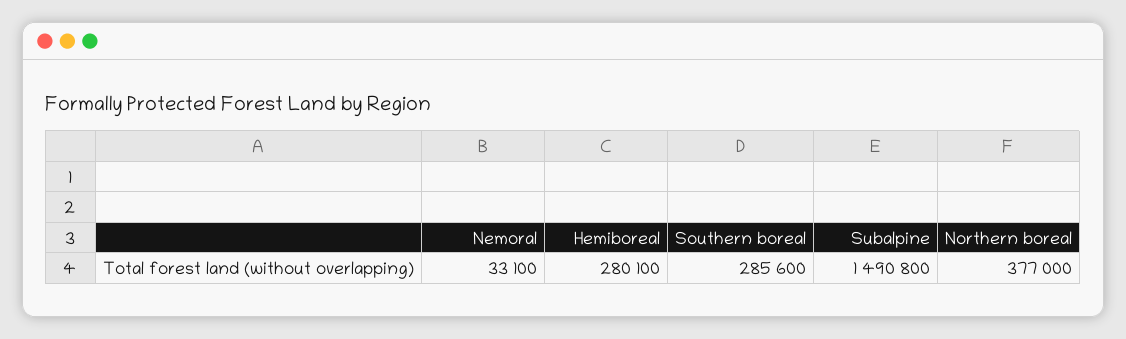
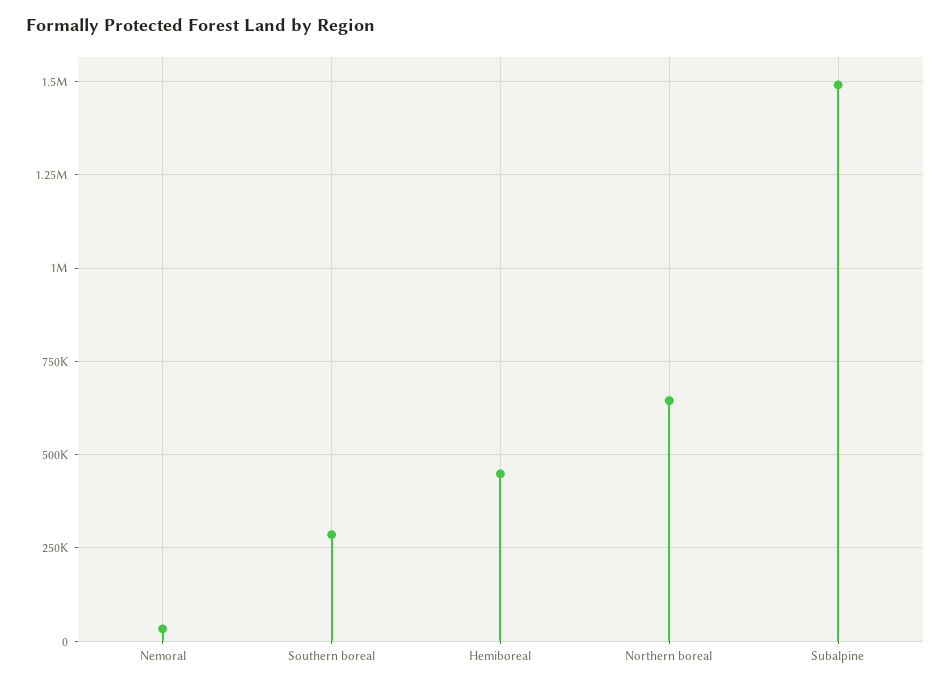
  {
    "Nemoral": 33100,
-   "Hemiboreal": 280100,
+   "Hemiboreal": 450000,
    "Southern boreal": 285600,
    "Subalpine": 1490800,
-   "Northern boreal": 377000
+   "Northern boreal": 650000
  }

